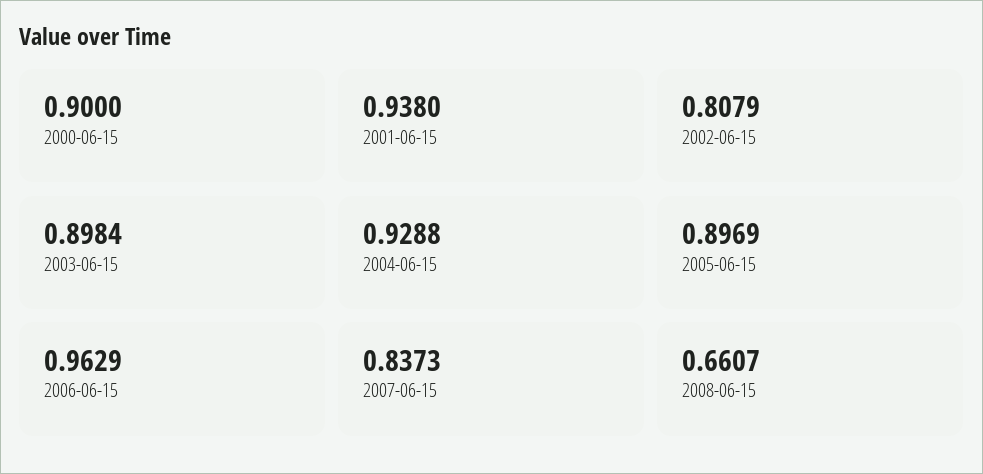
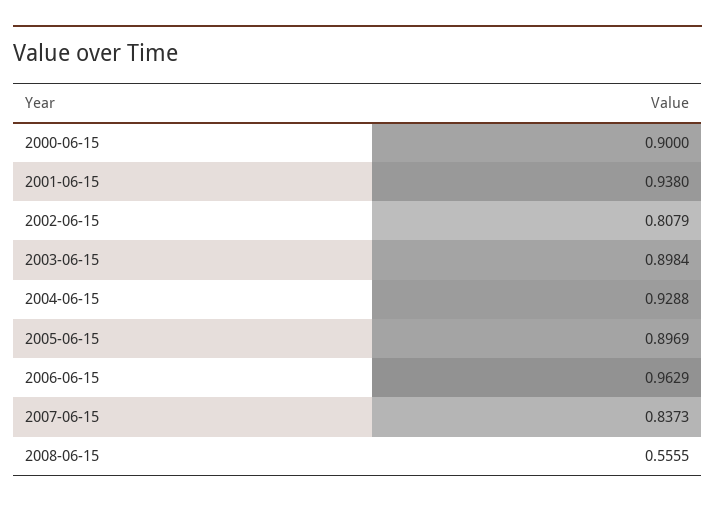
  {
    "2000-06-15": 0.9,
    "2001-06-15": 0.938,
    "2002-06-15": 0.8079,
    "2003-06-15": 0.8984,
    "2004-06-15": 0.9288,
    "2005-06-15": 0.8969,
    "2006-06-15": 0.9629,
    "2007-06-15": 0.8373,
-   "2008-06-15": 0.6607
+   "2008-06-15": 0.5555
  }

